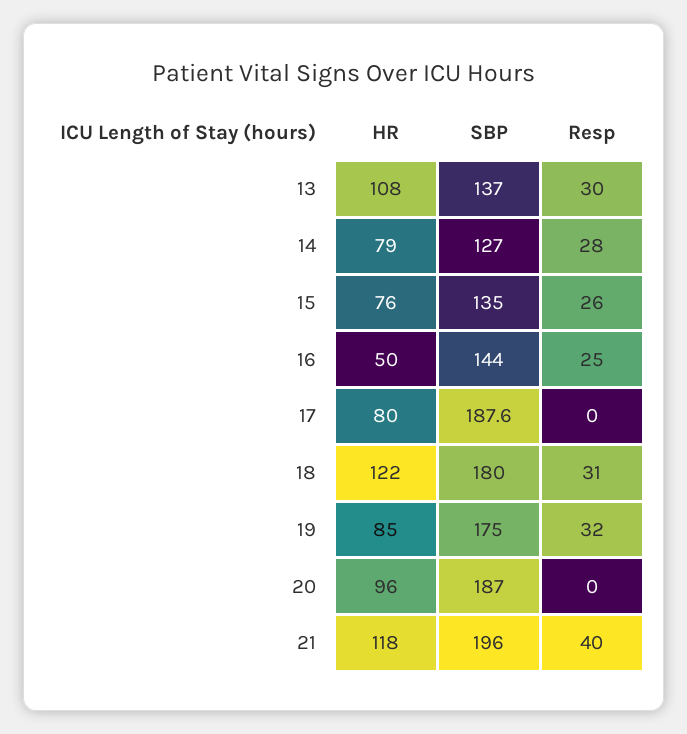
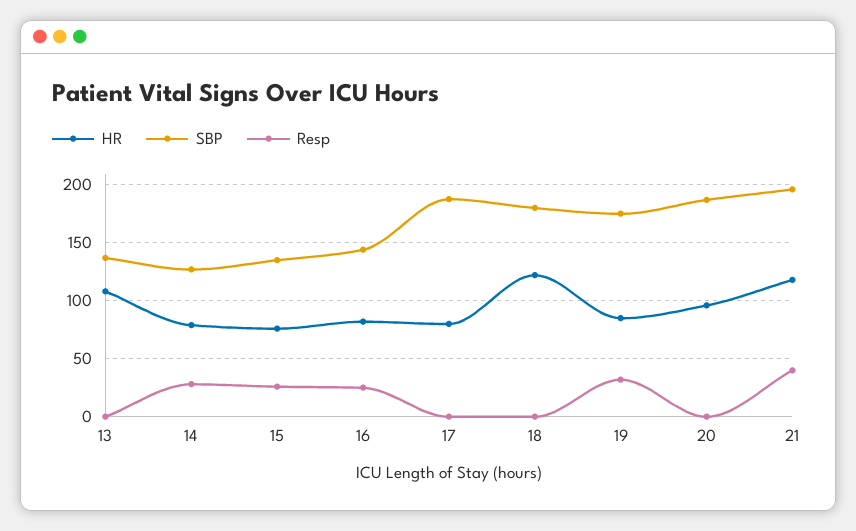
  {
    "HR": {
      "13": 108,
      "14": 79,
      "15": 76,
-     "16": 50,
+     "16": 80,
      "17": 80,
      "18": 122,
      "19": 85,
      "20": 96,
      "21": 118
    },
    "SBP": {
      "13": 137,
      "14": 127,
      "15": 135,
      "16": 144,
      "17": 187.6,
      "18": 180,
      "19": 175,
      "20": 187,
      "21": 196
    },
    "Resp": {
-     "13": 30,
+     "13": 0,
      "14": 28,
      "15": 26,
      "16": 25,
      "17": 0,
-     "18": 31,
+     "18": 0,
      "19": 32,
      "20": 0,
      "21": 40
    }
  }

